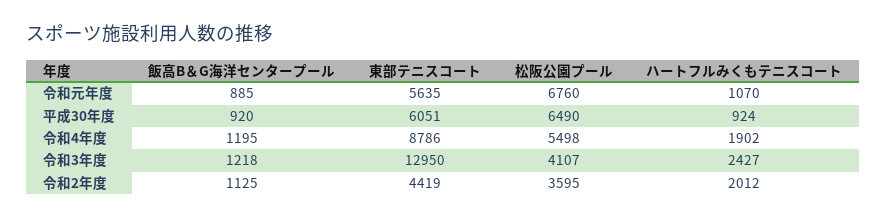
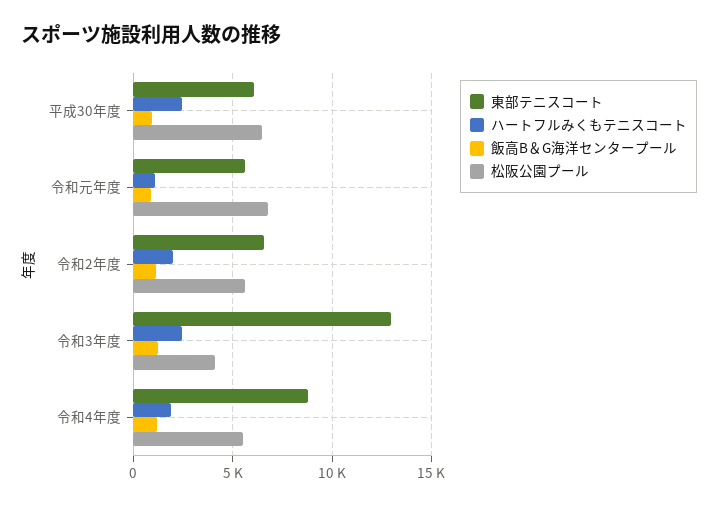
  {
    "飯高B＆G海洋センタープール": {
      "令和元年度": 885,
      "平成30年度": 920,
      "令和4年度": 1195,
      "令和3年度": 1218,
      "令和2年度": 1125
    },
    "東部テニスコート": {
      "令和元年度": 5635,
      "平成30年度": 6051,
      "令和4年度": 8786,
      "令和3年度": 12950,
-     "令和2年度": 4419
+     "令和2年度": 6500
    },
    "松阪公園プール": {
      "令和元年度": 6760,
      "平成30年度": 6490,
      "令和4年度": 5498,
      "令和3年度": 4107,
-     "令和2年度": 3595
+     "令和2年度": 5500
    },
    "ハートフルみくもテニスコート": {
      "令和元年度": 1070,
-     "平成30年度": 924,
+     "平成30年度": 2500,
      "令和4年度": 1902,
      "令和3年度": 2427,
      "令和2年度": 2012
    }
  }

